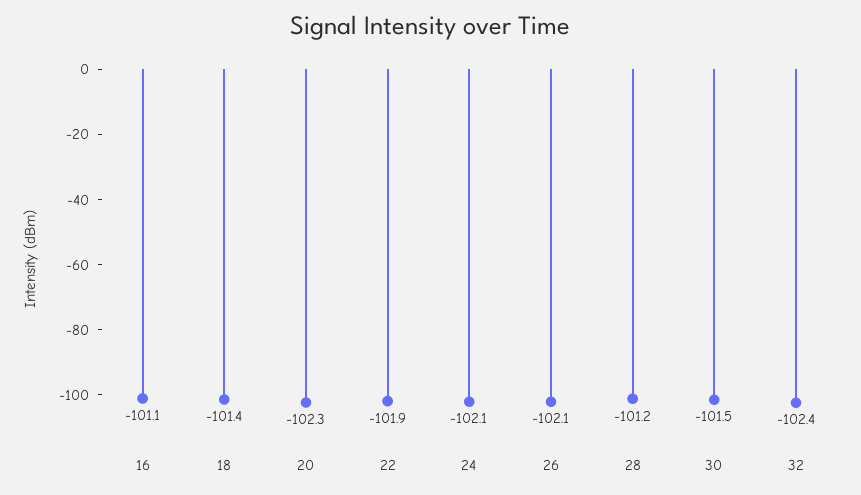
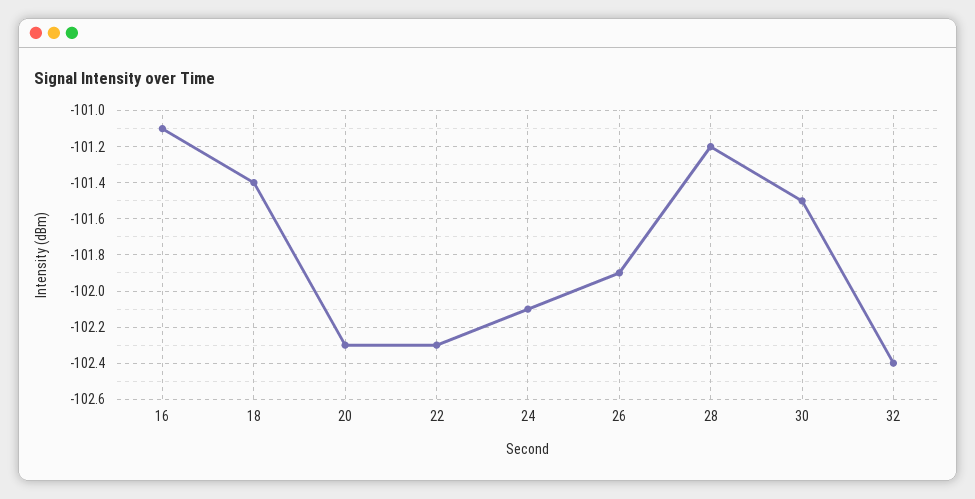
  {
    "16": -101.1,
    "18": -101.4,
    "20": -102.3,
-   "22": -101.9,
+   "22": -102.3,
    "24": -102.1,
-   "26": -102.1,
+   "26": -101.9,
    "28": -101.2,
    "30": -101.5,
    "32": -102.4
  }

